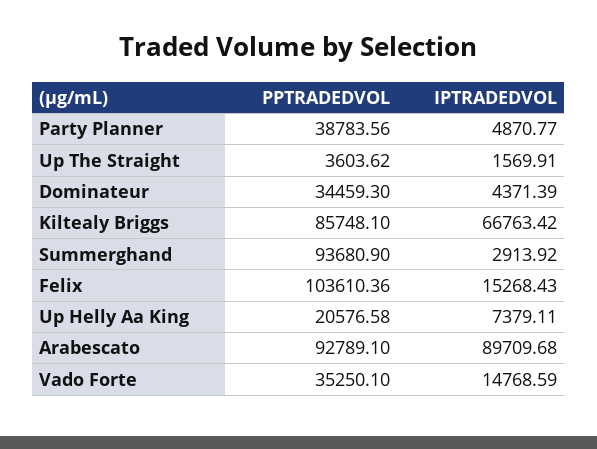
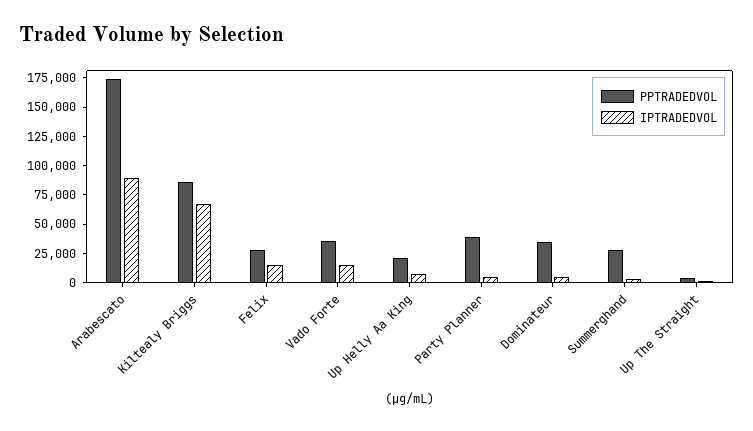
  {
    "PPTRADEDVOL": {
      "Party Planner": 38783.56,
      "Up The Straight": 3603.62,
      "Dominateur": 34459.3,
      "Kiltealy Briggs": 85748.1,
-     "Summerghand": 93680.9,
+     "Summerghand": 25000,
-     "Felix": 103610.36,
+     "Felix": 25000,
      "Up Helly Aa King": 20576.58,
-     "Arabescato": 92789.1,
+     "Arabescato": 175000,
      "Vado Forte": 35250.1
    },
    "IPTRADEDVOL": {
      "Party Planner": 4870.77,
      "Up The Straight": 1569.91,
      "Dominateur": 4371.39,
      "Kiltealy Briggs": 66763.42,
      "Summerghand": 2913.92,
      "Felix": 15268.43,
      "Up Helly Aa King": 7379.11,
      "Arabescato": 89709.68,
      "Vado Forte": 14768.59
    }
  }

